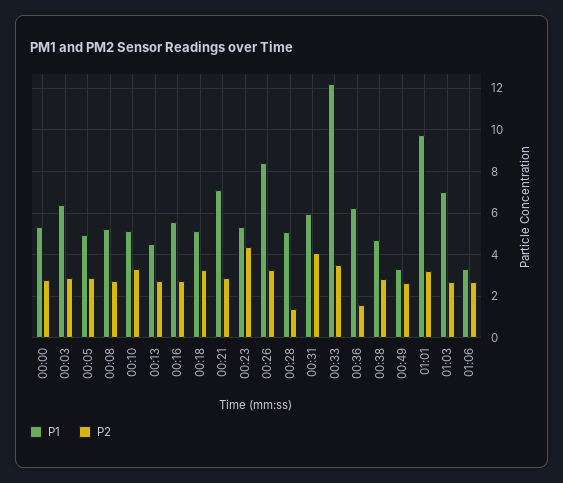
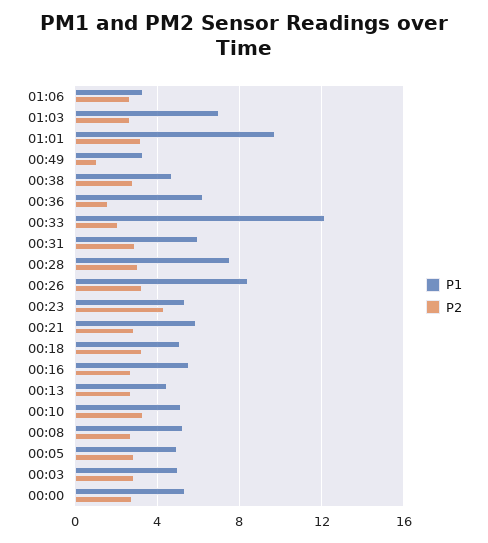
  {
    "P1": {
      "00:00": 5.5,
-     "00:03": 6.5,
+     "00:03": 5,
      "00:05": 5,
      "00:08": 5.5,
      "00:10": 5,
      "00:13": 4.5,
      "00:16": 5.5,
      "00:18": 5,
-     "00:21": 7,
+     "00:21": 6,
      "00:23": 5.5,
      "00:26": 8.5,
-     "00:28": 5,
+     "00:28": 7.5,
      "00:31": 6,
      "00:33": 12,
      "00:36": 6,
      "00:38": 4.5,
      "00:49": 3.5,
      "01:01": 10,
      "01:03": 7,
      "01:06": 3.5
    },
    "P2": {
      "00:00": 3,
      "00:03": 3,
      "00:05": 3,
      "00:08": 3,
      "00:10": 3.5,
      "00:13": 2.5,
      "00:16": 3,
      "00:18": 3.5,
      "00:21": 3,
      "00:23": 4.5,
      "00:26": 3.5,
-     "00:28": 1.5,
+     "00:28": 3,
-     "00:31": 4,
+     "00:31": 3,
-     "00:33": 3.5,
+     "00:33": 2,
      "00:36": 1.5,
      "00:38": 3,
-     "00:49": 2.5,
+     "00:49": 1,
      "01:01": 3,
      "01:03": 2.5,
      "01:06": 2.5
    }
  }

